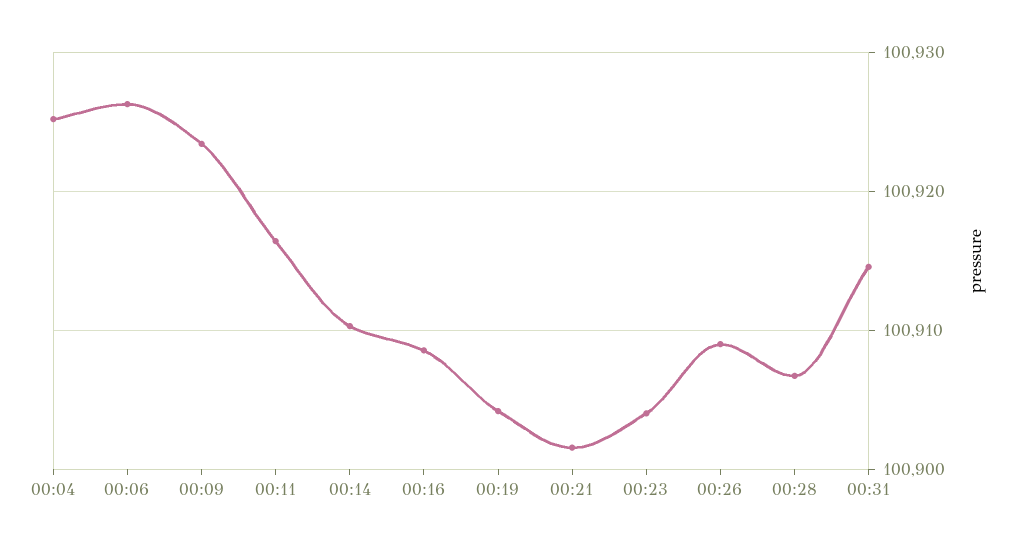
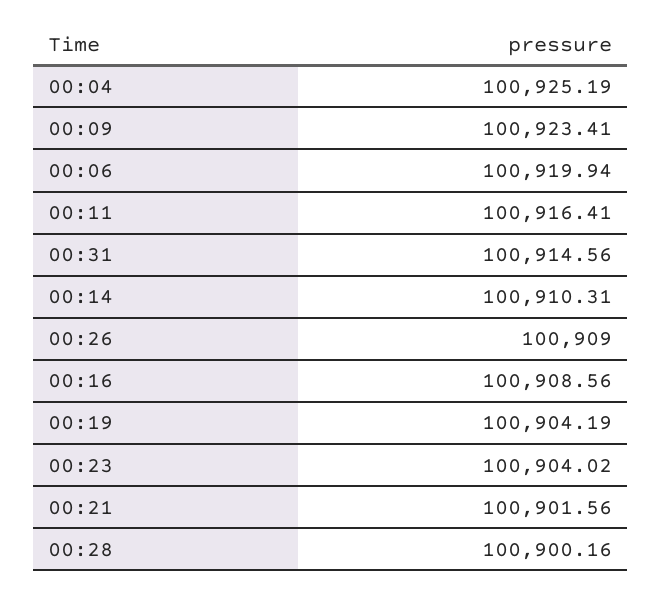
  {
    "00:04": 100925.19,
-   "00:06": 100926,
+   "00:06": 100919.94,
    "00:09": 100923.41,
    "00:11": 100916.41,
    "00:14": 100910.31,
    "00:16": 100908.56,
    "00:19": 100904.19,
    "00:21": 100901.56,
    "00:23": 100904.02,
    "00:26": 100909,
-   "00:28": 100907,
+   "00:28": 100900.16,
    "00:31": 100914.56
  }

